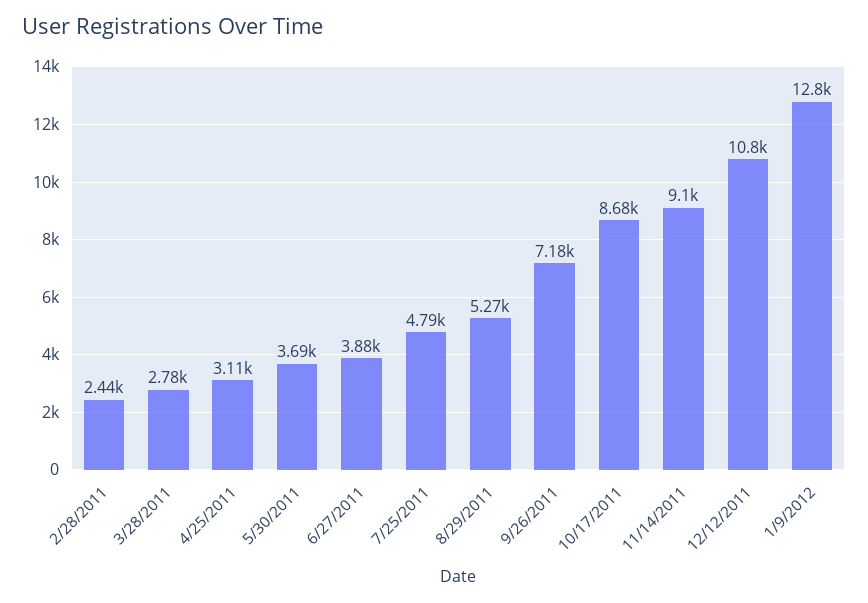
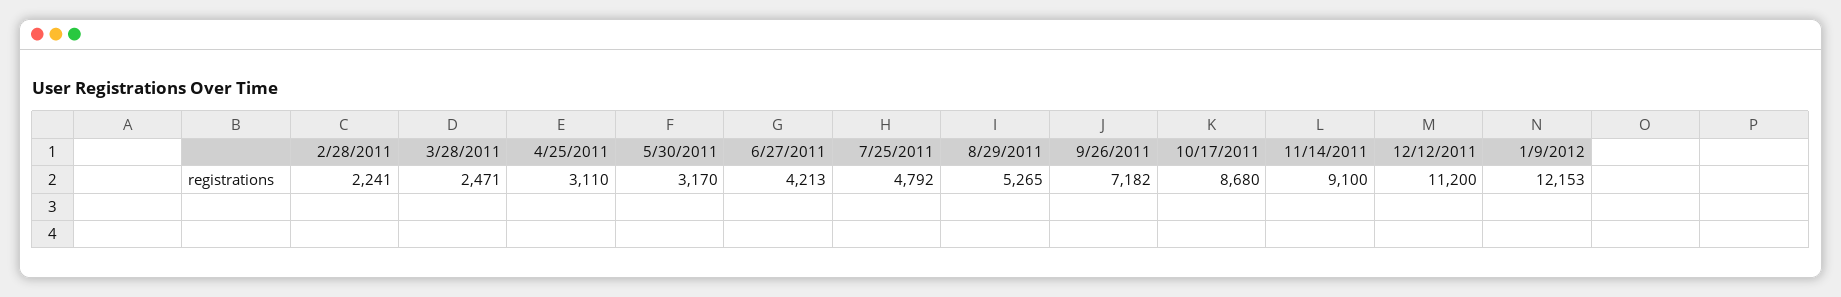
  {
-   "2/28/2011": 2440,
+   "2/28/2011": 2241,
-   "3/28/2011": 2780,
+   "3/28/2011": 2471,
    "4/25/2011": 3110,
-   "5/30/2011": 3690,
+   "5/30/2011": 3170,
-   "6/27/2011": 3880,
+   "6/27/2011": 4213,
    "7/25/2011": 4792,
    "8/29/2011": 5265,
    "9/26/2011": 7182,
    "10/17/2011": 8680,
    "11/14/2011": 9100,
-   "12/12/2011": 10800,
+   "12/12/2011": 11200,
-   "1/9/2012": 12800
+   "1/9/2012": 12153
  }

